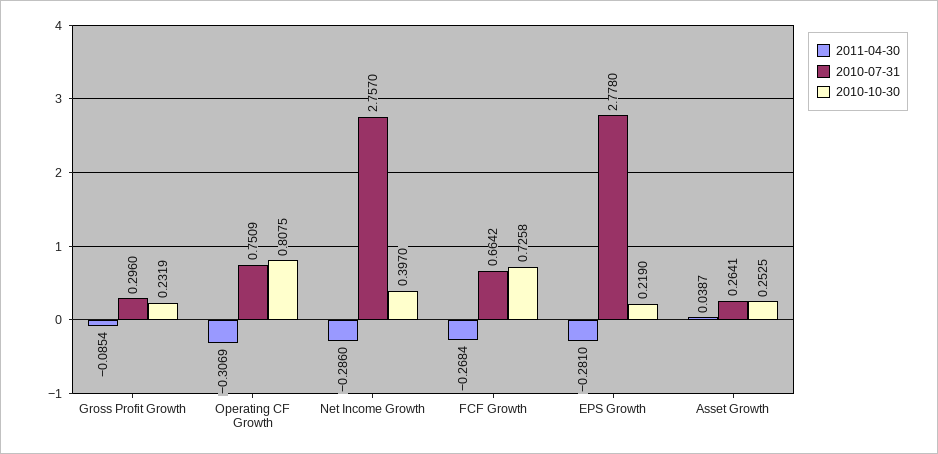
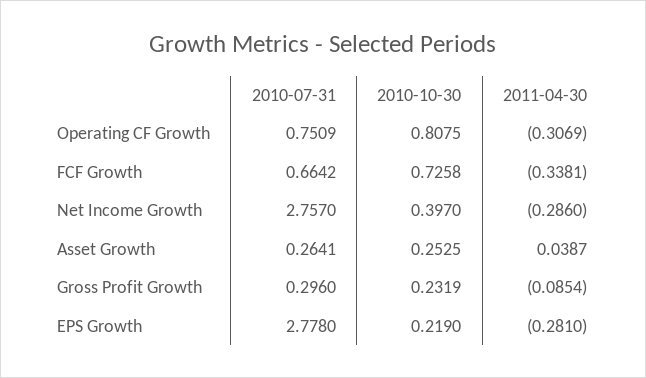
  {
    "2011-04-30": {
      "Gross Profit Growth": -0.0854,
      "Operating CF Growth": -0.3069,
      "Net Income Growth": -0.286,
-     "FCF Growth": -0.2684,
+     "FCF Growth": -0.3381,
      "EPS Growth": -0.281,
      "Asset Growth": 0.0387
    },
    "2010-07-31": {
      "Gross Profit Growth": 0.296,
      "Operating CF Growth": 0.7509,
      "Net Income Growth": 2.757,
      "FCF Growth": 0.6642,
      "EPS Growth": 2.778,
      "Asset Growth": 0.2641
    },
    "2010-10-30": {
      "Gross Profit Growth": 0.2319,
      "Operating CF Growth": 0.8075,
      "Net Income Growth": 0.397,
      "FCF Growth": 0.7258,
      "EPS Growth": 0.219,
      "Asset Growth": 0.2525
    }
  }

